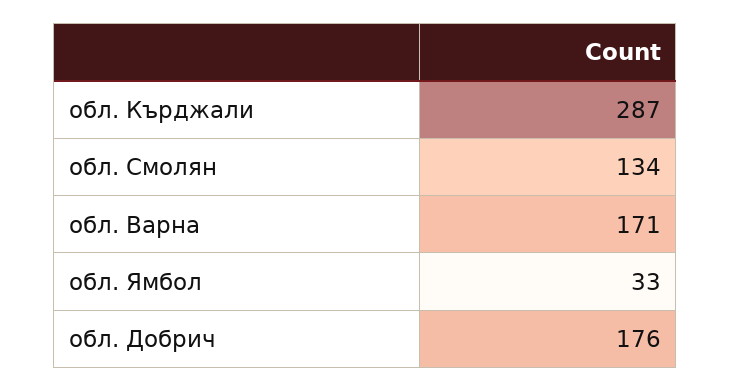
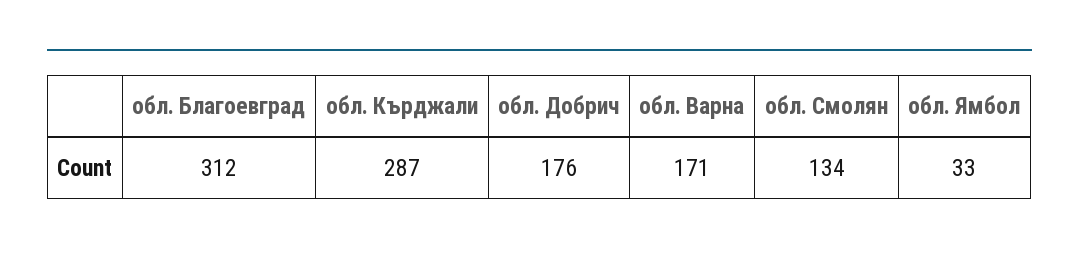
  {
    "обл. Кърджали": 287,
    "обл. Смолян": 134,
    "обл. Варна": 171,
    "обл. Ямбол": 33,
-   "обл. Добрич": 176
+   "обл. Добрич": 176,
+   "обл. Благоевград": 312
  }

